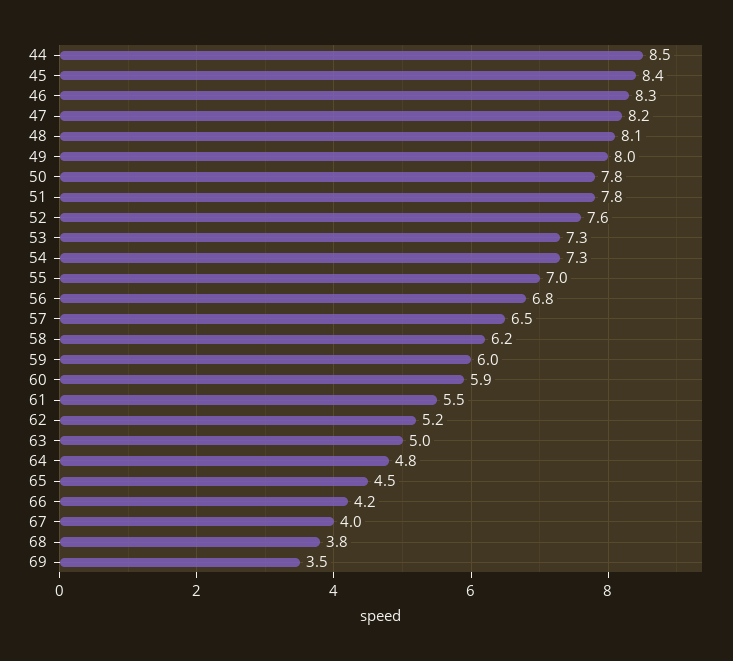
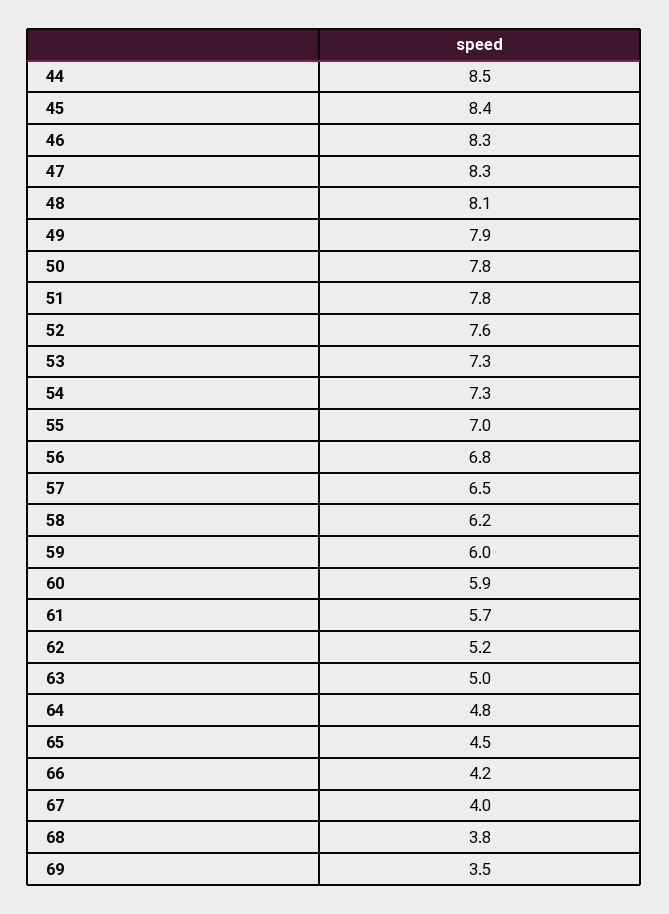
  {
    "44": 8.5,
    "45": 8.4,
    "46": 8.3,
-   "47": 8.2,
+   "47": 8.3,
    "48": 8.1,
-   "49": 8,
+   "49": 7.9,
    "50": 7.8,
    "51": 7.8,
    "52": 7.6,
    "53": 7.3,
    "54": 7.3,
    "55": 7,
    "56": 6.8,
    "57": 6.5,
    "58": 6.2,
    "59": 6,
    "60": 5.9,
-   "61": 5.5,
+   "61": 5.7,
    "62": 5.2,
    "63": 5,
    "64": 4.8,
    "65": 4.5,
    "66": 4.2,
    "67": 4,
    "68": 3.8,
    "69": 3.5
  }

